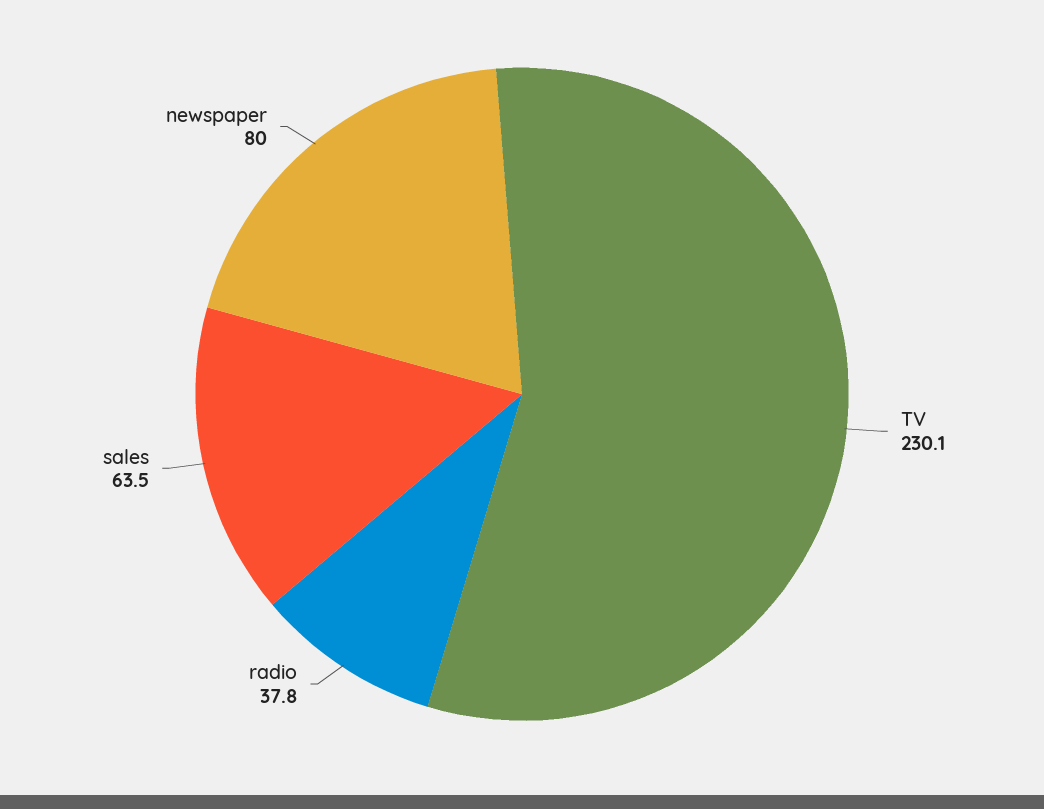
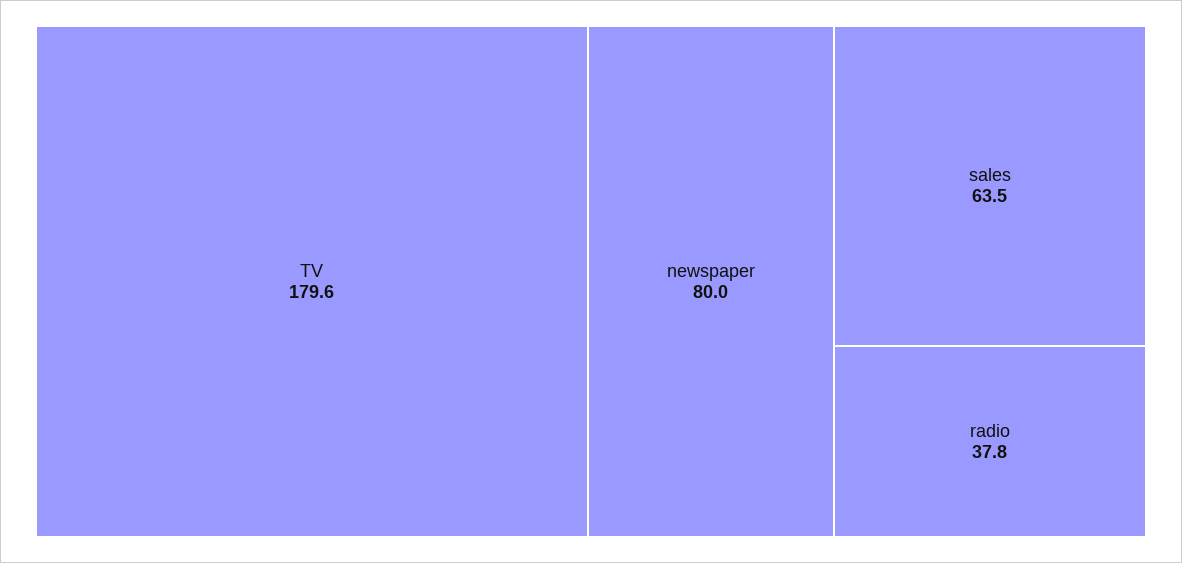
  {
-   "TV": 230.1,
+   "TV": 179.6,
    "radio": 37.8,
    "sales": 63.5,
    "newspaper": 80
  }

